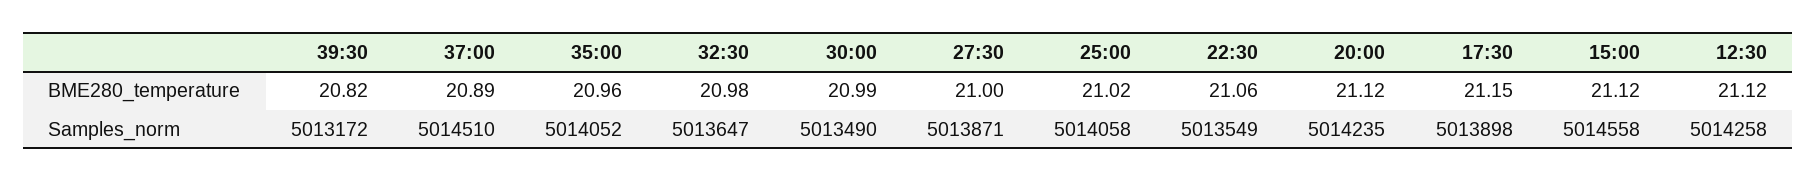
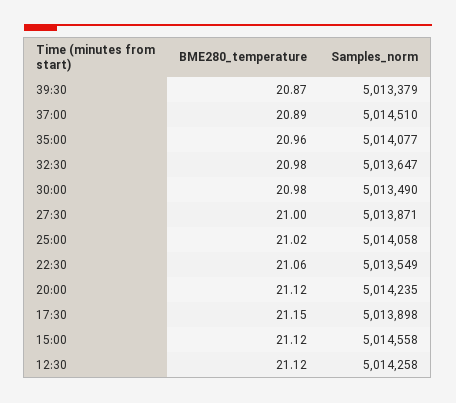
  {
    "39:30": {
-     "BME280_temperature": 20.82,
+     "BME280_temperature": 20.87,
-     "Samples_norm": 5013172
+     "Samples_norm": 5013379
    },
    "37:00": {
      "BME280_temperature": 20.89,
      "Samples_norm": 5014510
    },
    "35:00": {
      "BME280_temperature": 20.96,
-     "Samples_norm": 5014052
+     "Samples_norm": 5014077
    },
    "32:30": {
      "BME280_temperature": 20.98,
      "Samples_norm": 5013647
    },
    "30:00": {
-     "BME280_temperature": 20.99,
+     "BME280_temperature": 20.98,
      "Samples_norm": 5013490
    },
    "27:30": {
      "BME280_temperature": 21,
      "Samples_norm": 5013871
    },
    "25:00": {
      "BME280_temperature": 21.02,
      "Samples_norm": 5014058
    },
    "22:30": {
      "BME280_temperature": 21.06,
      "Samples_norm": 5013549
    },
    "20:00": {
      "BME280_temperature": 21.12,
      "Samples_norm": 5014235
    },
    "17:30": {
      "BME280_temperature": 21.15,
      "Samples_norm": 5013898
    },
    "15:00": {
      "BME280_temperature": 21.12,
      "Samples_norm": 5014558
    },
    "12:30": {
      "BME280_temperature": 21.12,
      "Samples_norm": 5014258
    }
  }

